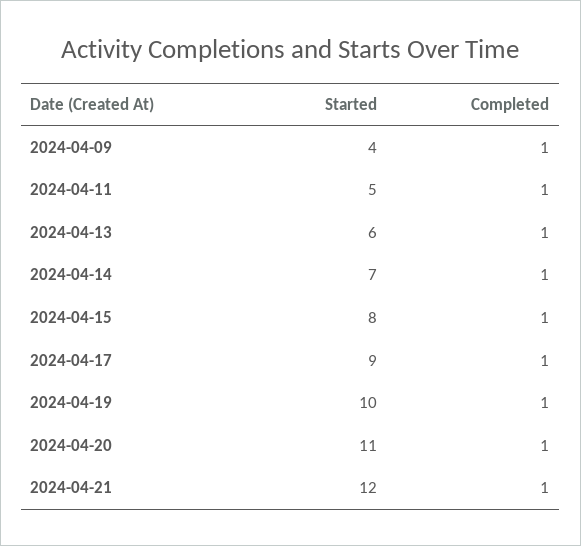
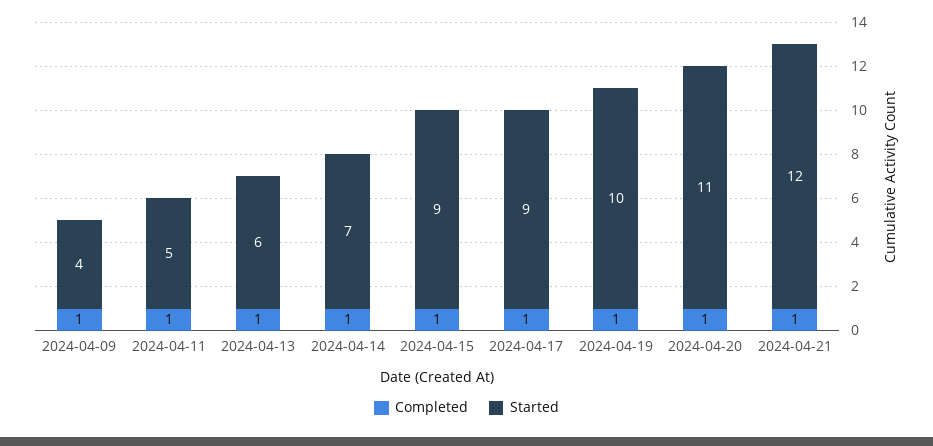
  {
    "Started": {
      "2024-04-09": 4,
      "2024-04-11": 5,
      "2024-04-13": 6,
      "2024-04-14": 7,
-     "2024-04-15": 8,
+     "2024-04-15": 9,
      "2024-04-17": 9,
      "2024-04-19": 10,
      "2024-04-20": 11,
      "2024-04-21": 12
    },
    "Completed": {
      "2024-04-09": 1,
      "2024-04-11": 1,
      "2024-04-13": 1,
      "2024-04-14": 1,
      "2024-04-15": 1,
      "2024-04-17": 1,
      "2024-04-19": 1,
      "2024-04-20": 1,
      "2024-04-21": 1
    }
  }

